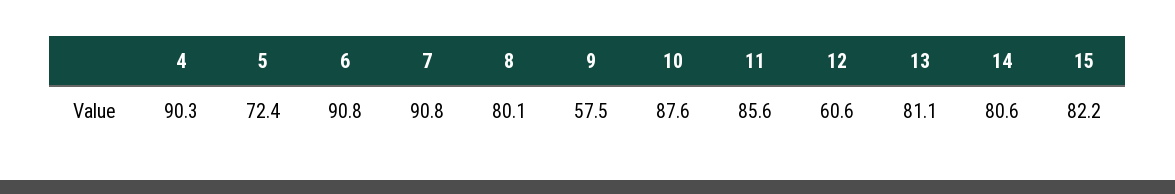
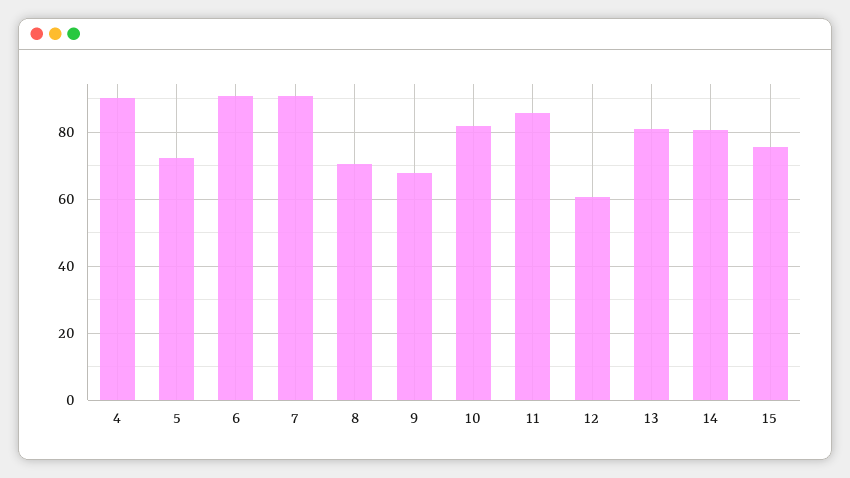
  {
    "4": 90.3,
    "5": 72.4,
    "6": 90.8,
    "7": 90.8,
-   "8": 80.1,
+   "8": 70,
-   "9": 57.5,
+   "9": 68,
-   "10": 87.6,
+   "10": 82,
    "11": 85.6,
    "12": 60.6,
    "13": 81.1,
    "14": 80.6,
-   "15": 82.2
+   "15": 76
  }

